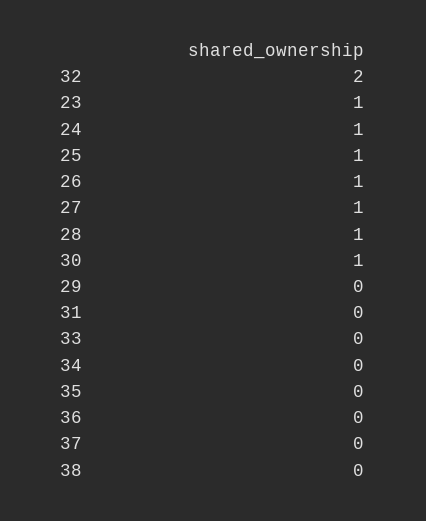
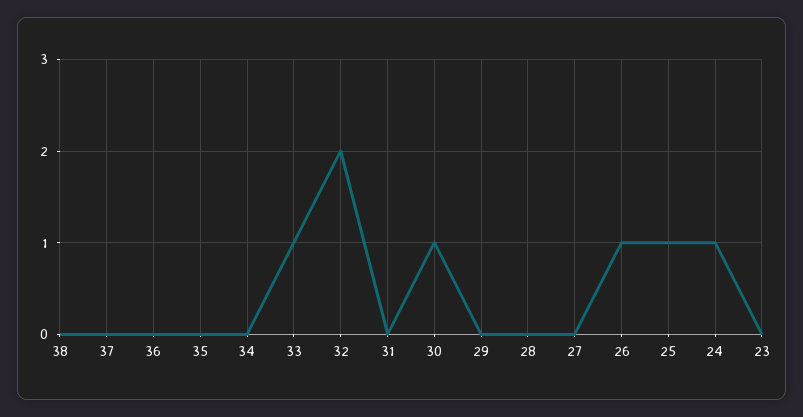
  {
    "32": 2,
-   "23": 1,
+   "23": 0,
    "24": 1,
    "25": 1,
    "26": 1,
-   "27": 1,
+   "27": 0,
-   "28": 1,
+   "28": 0,
    "30": 1,
    "29": 0,
    "31": 0,
-   "33": 0,
+   "33": 1,
    "34": 0,
    "35": 0,
    "36": 0,
    "37": 0,
    "38": 0
  }

